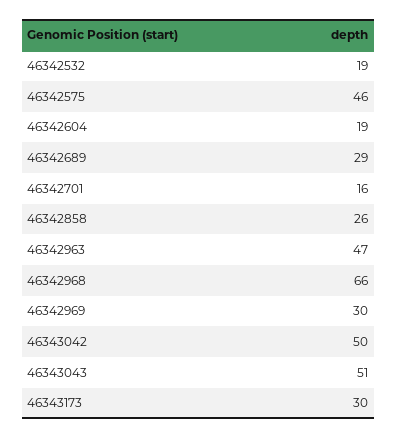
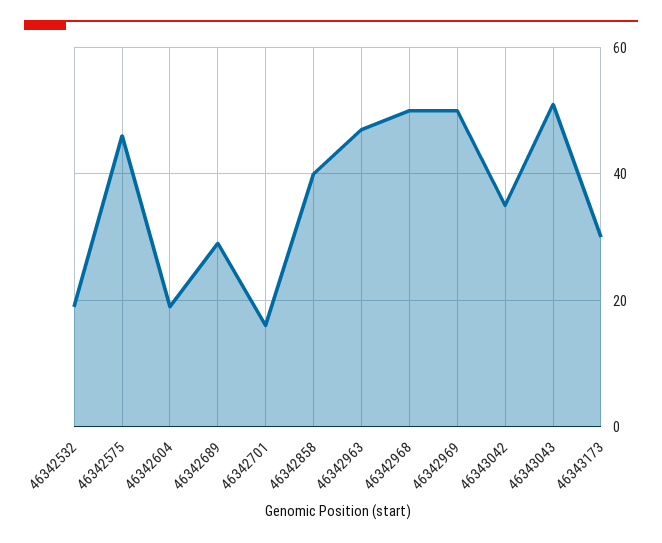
  {
    "46342532": 19,
    "46342575": 46,
    "46342604": 19,
    "46342689": 29,
    "46342701": 16,
-   "46342858": 26,
+   "46342858": 40,
    "46342963": 47,
-   "46342968": 66,
+   "46342968": 50,
-   "46342969": 30,
+   "46342969": 50,
-   "46343042": 50,
+   "46343042": 35,
    "46343043": 51,
    "46343173": 30
  }

